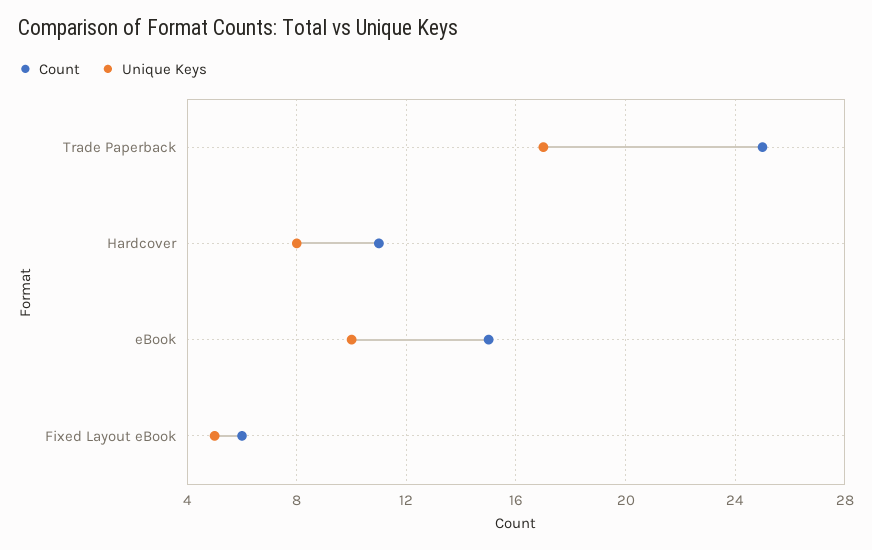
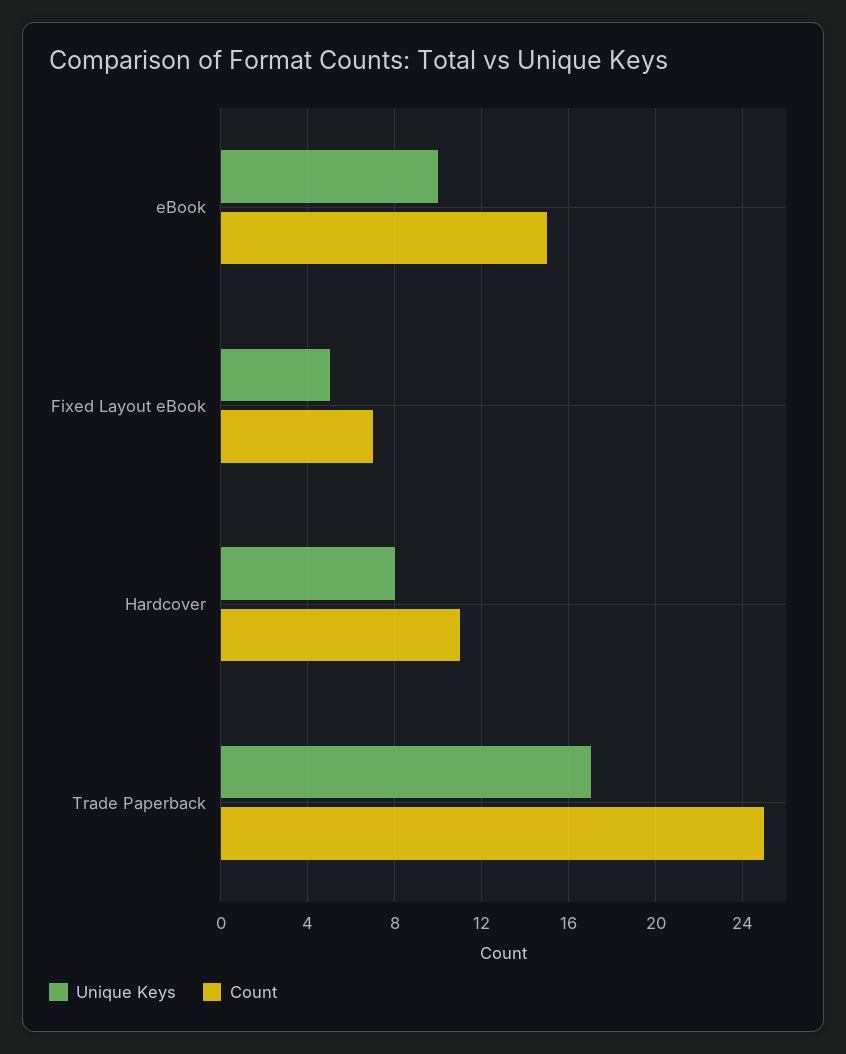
  {
    "Count": {
      "Trade Paperback": 25,
      "Hardcover": 11,
      "eBook": 15,
-     "Fixed Layout eBook": 6
+     "Fixed Layout eBook": 7
    },
    "Unique Keys": {
      "Trade Paperback": 17,
      "Hardcover": 8,
      "eBook": 10,
      "Fixed Layout eBook": 5
    }
  }

